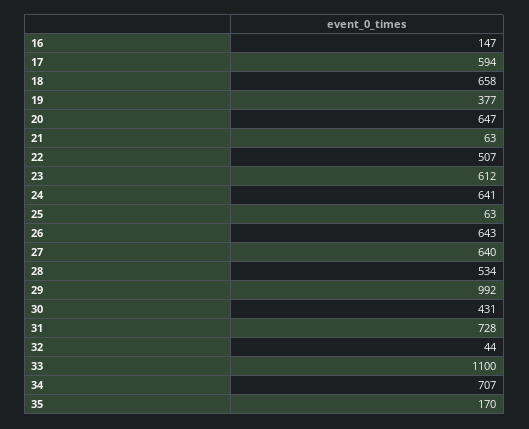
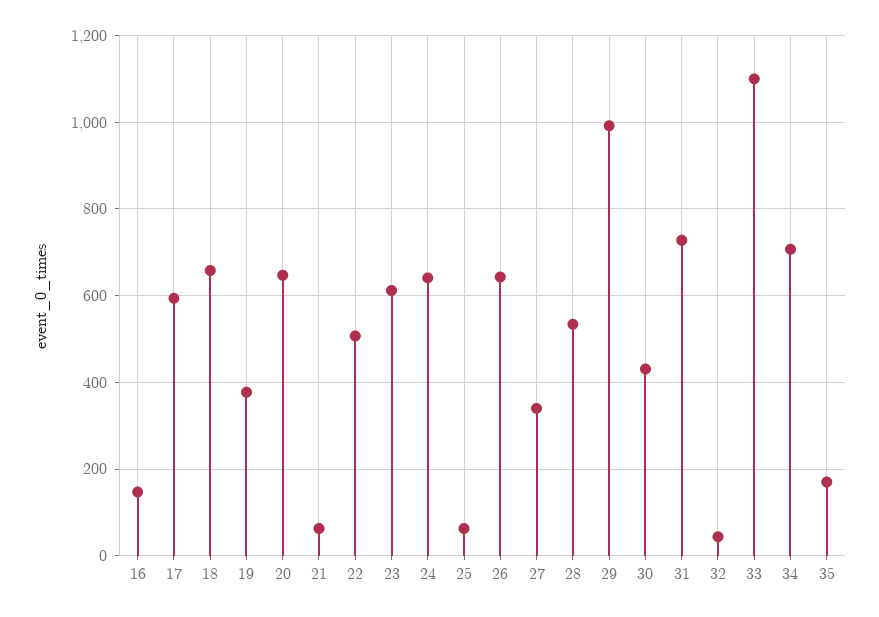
  {
    "16": 147,
    "17": 594,
    "18": 658,
    "19": 377,
    "20": 647,
    "21": 63,
    "22": 507,
    "23": 612,
    "24": 641,
    "25": 63,
    "26": 643,
-   "27": 640,
+   "27": 340,
    "28": 534,
    "29": 992,
    "30": 431,
    "31": 728,
    "32": 44,
    "33": 1100,
    "34": 707,
    "35": 170
  }

